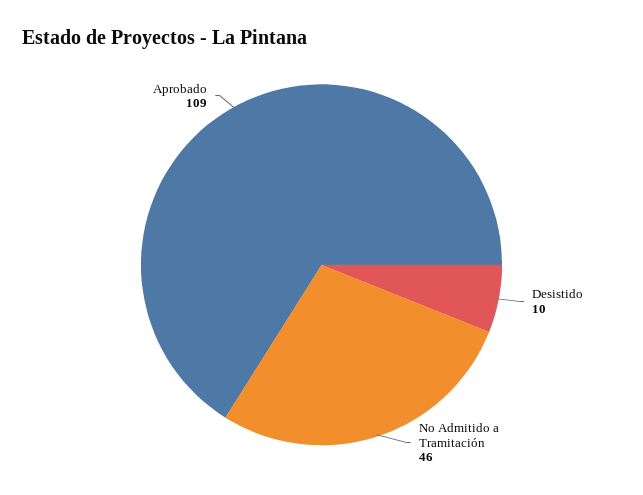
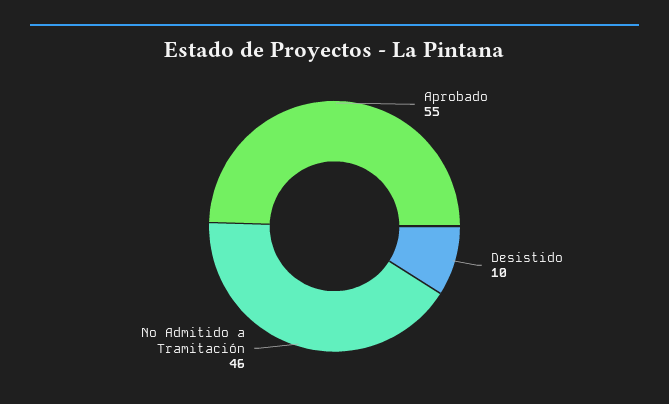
  {
    "Desistido": 10,
    "No Admitido a Tramitación": 46,
-   "Aprobado": 109
+   "Aprobado": 55
  }

